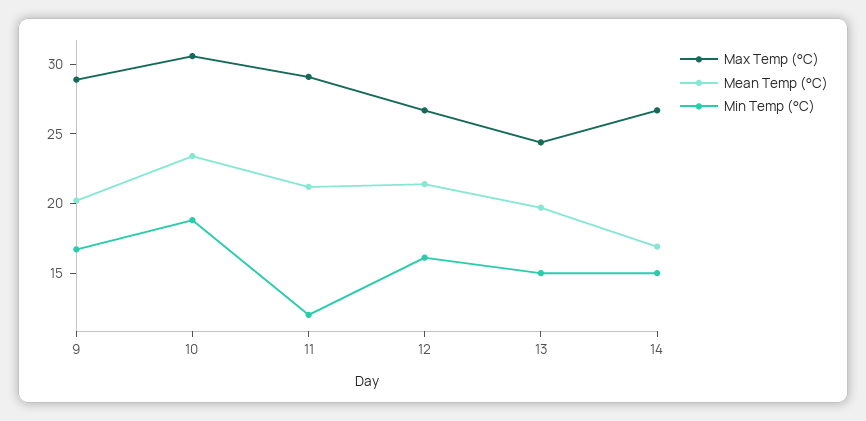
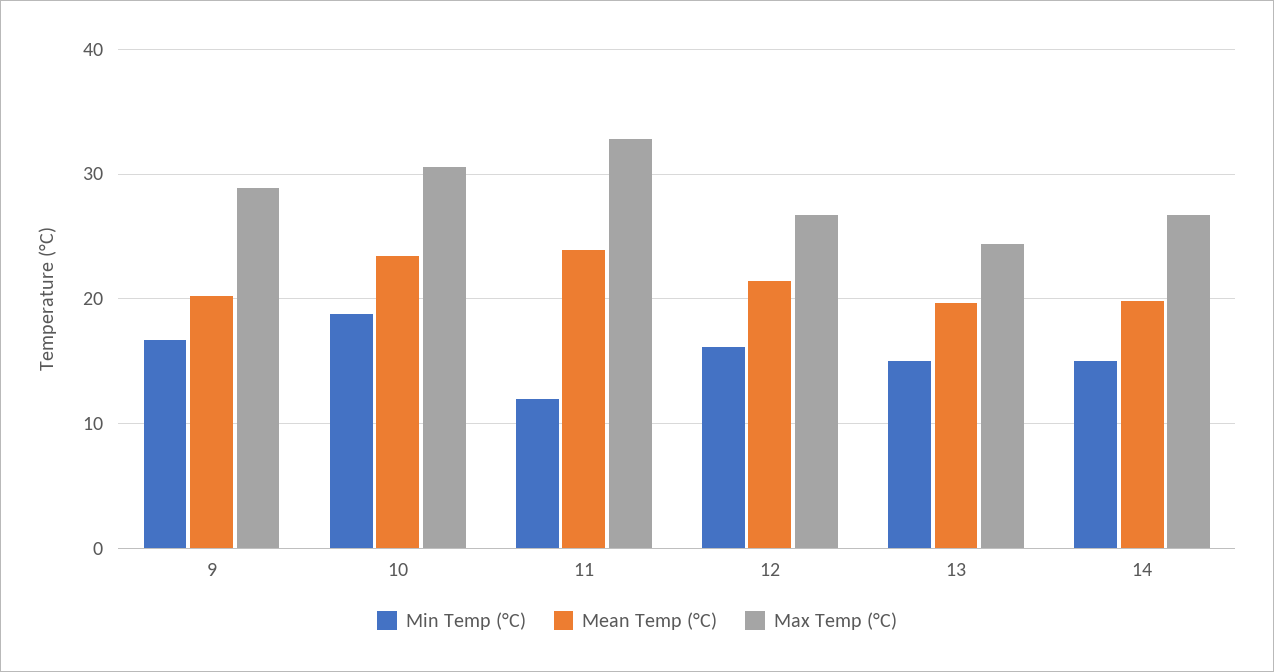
  {
    "Max Temp (°C)": {
      "9": 29,
      "10": 31,
-     "11": 29,
+     "11": 33,
      "12": 27,
      "13": 24,
      "14": 27
    },
    "Mean Temp (°C)": {
      "9": 20,
      "10": 23,
-     "11": 21,
+     "11": 24,
      "12": 21,
      "13": 20,
-     "14": 17
+     "14": 20
    },
    "Min Temp (°C)": {
      "9": 17,
      "10": 19,
      "11": 12,
      "12": 16,
      "13": 15,
      "14": 15
    }
  }

